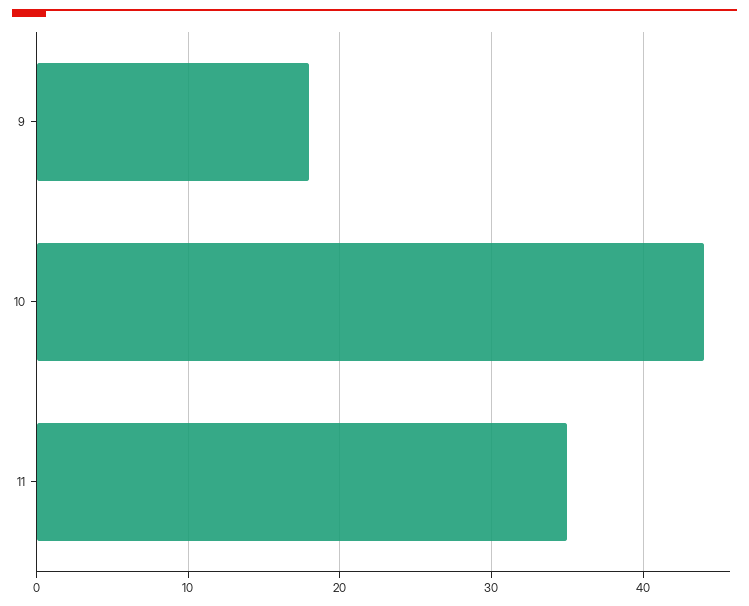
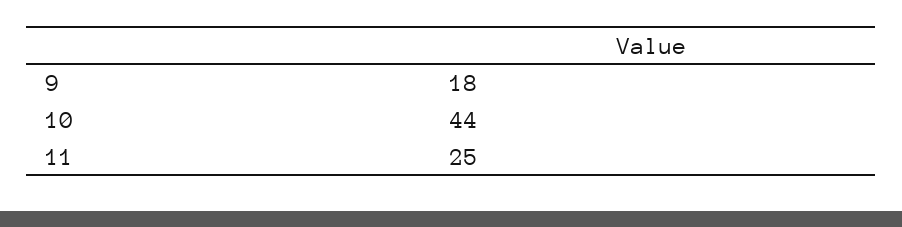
  {
    "9": 18,
    "10": 44,
-   "11": 35
+   "11": 25
  }

